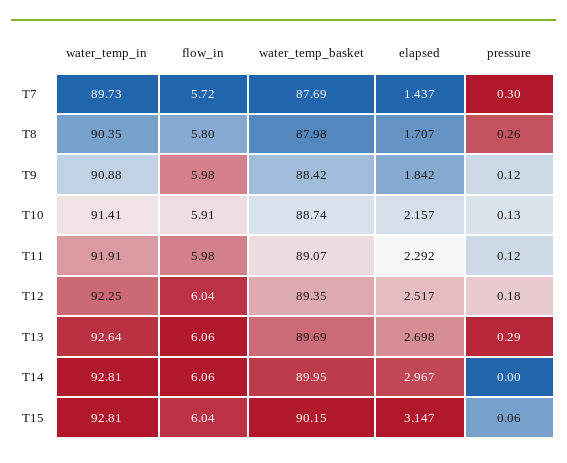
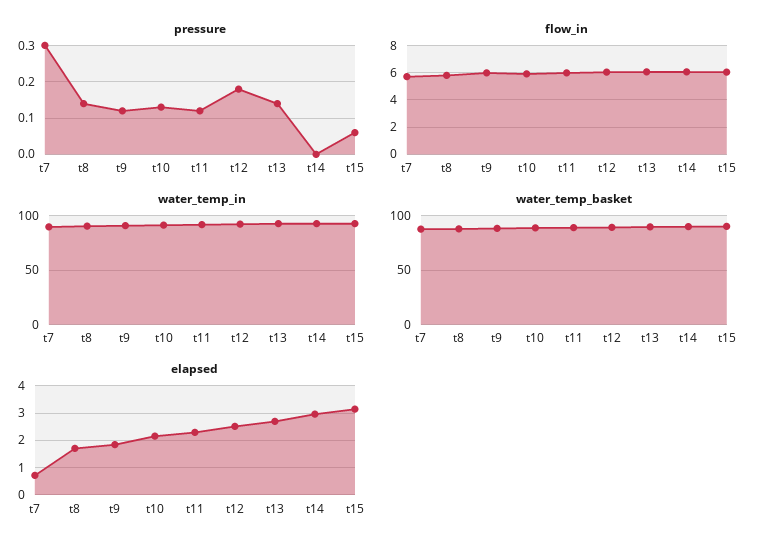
  {
    "water_temp_in": {
      "T7": 89.73,
      "T8": 90.35,
      "T9": 90.88,
      "T10": 91.41,
      "T11": 91.91,
      "T12": 92.25,
      "T13": 92.64,
      "T14": 92.81,
      "T15": 92.81
    },
    "flow_in": {
      "T7": 5.72,
      "T8": 5.8,
      "T9": 5.98,
      "T10": 5.91,
      "T11": 5.98,
      "T12": 6.04,
      "T13": 6.06,
      "T14": 6.06,
      "T15": 6.04
    },
    "water_temp_basket": {
      "T7": 87.69,
      "T8": 87.98,
      "T9": 88.42,
      "T10": 88.74,
      "T11": 89.07,
      "T12": 89.35,
      "T13": 89.69,
      "T14": 89.95,
      "T15": 90.15
    },
    "elapsed": {
-     "T7": 1.437,
+     "T7": 0.75,
      "T8": 1.707,
      "T9": 1.842,
      "T10": 2.157,
      "T11": 2.292,
      "T12": 2.517,
      "T13": 2.698,
      "T14": 2.967,
      "T15": 3.147
    },
    "pressure": {
      "T7": 0.3,
-     "T8": 0.26,
+     "T8": 0.15,
      "T9": 0.12,
      "T10": 0.13,
      "T11": 0.12,
      "T12": 0.18,
-     "T13": 0.29,
+     "T13": 0.15,
      "T14": 0,
      "T15": 0.06
    }
  }

